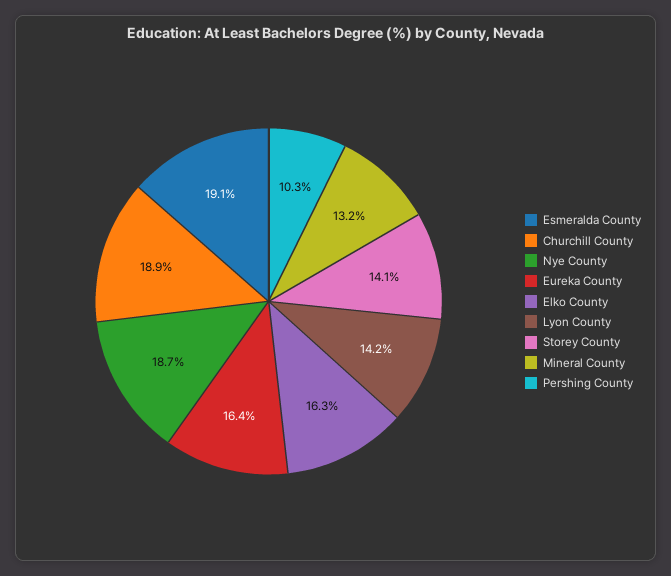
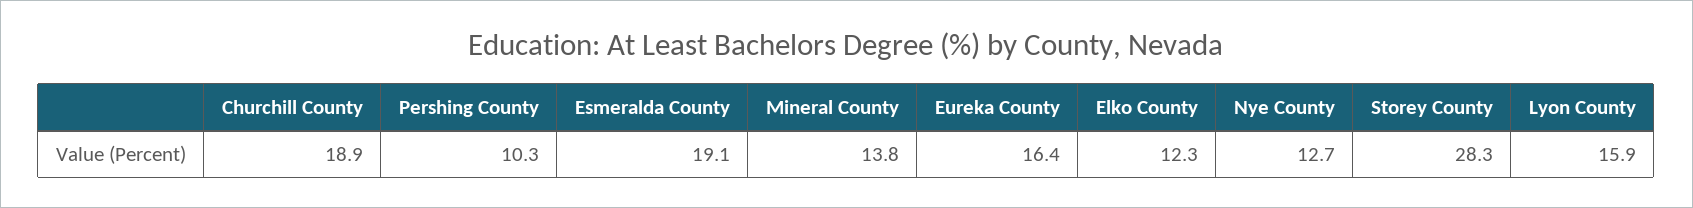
  {
    "Esmeralda County": 19.1,
    "Churchill County": 18.9,
-   "Nye County": 18.7,
+   "Nye County": 12.7,
    "Eureka County": 16.4,
-   "Elko County": 16.3,
+   "Elko County": 12.3,
-   "Lyon County": 14.2,
+   "Lyon County": 15.9,
-   "Storey County": 14.1,
+   "Storey County": 28.3,
-   "Mineral County": 13.2,
+   "Mineral County": 13.8,
    "Pershing County": 10.3
  }

